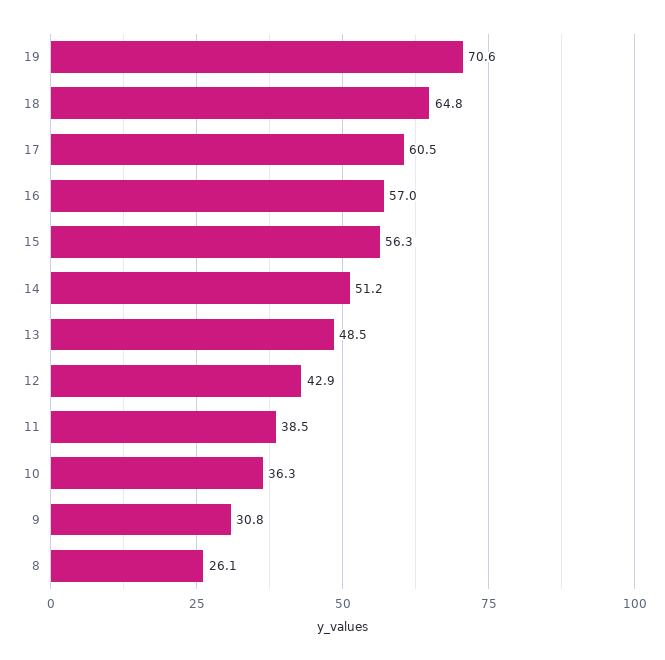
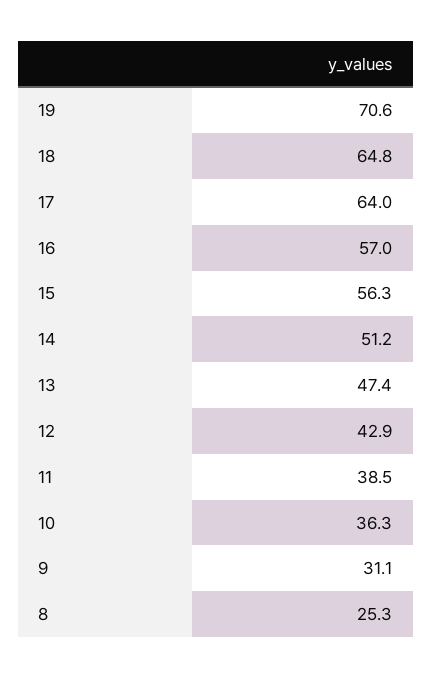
  {
    "19": 70.6,
    "18": 64.8,
-   "17": 60.5,
+   "17": 64,
    "16": 57,
    "15": 56.3,
    "14": 51.2,
-   "13": 48.5,
+   "13": 47.4,
    "12": 42.9,
    "11": 38.5,
    "10": 36.3,
-   "9": 30.8,
+   "9": 31.1,
-   "8": 26.1
+   "8": 25.3
  }

